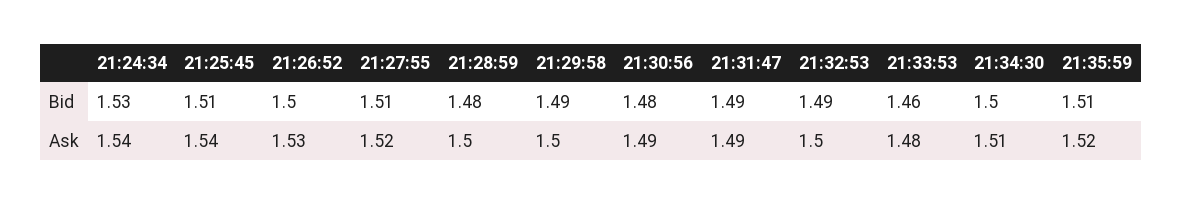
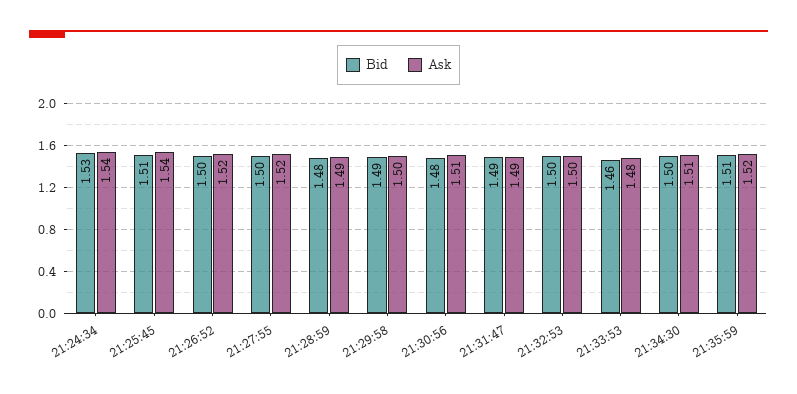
  {
    "Bid": {
      "21:24:34": 1.53,
      "21:25:45": 1.51,
      "21:26:52": 1.5,
-     "21:27:55": 1.51,
+     "21:27:55": 1.5,
      "21:28:59": 1.48,
      "21:29:58": 1.49,
      "21:30:56": 1.48,
      "21:31:47": 1.49,
-     "21:32:53": 1.49,
+     "21:32:53": 1.5,
      "21:33:53": 1.46,
      "21:34:30": 1.5,
      "21:35:59": 1.51
    },
    "Ask": {
      "21:24:34": 1.54,
      "21:25:45": 1.54,
-     "21:26:52": 1.53,
+     "21:26:52": 1.52,
      "21:27:55": 1.52,
-     "21:28:59": 1.5,
+     "21:28:59": 1.49,
      "21:29:58": 1.5,
-     "21:30:56": 1.49,
+     "21:30:56": 1.51,
      "21:31:47": 1.49,
      "21:32:53": 1.5,
      "21:33:53": 1.48,
      "21:34:30": 1.51,
      "21:35:59": 1.52
    }
  }

